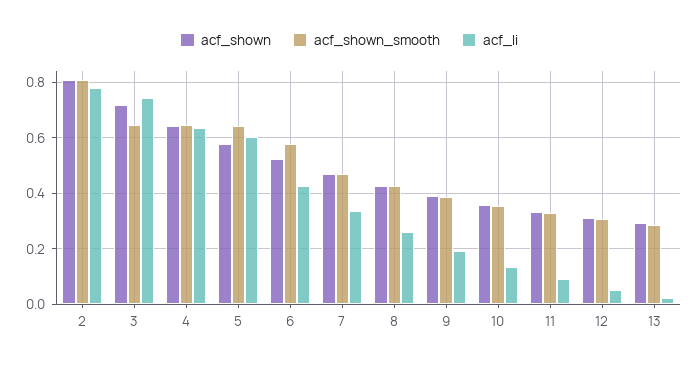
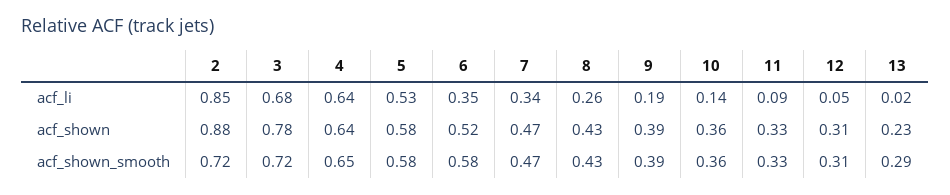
  {
    "acf_shown": {
-     "2": 0.8,
+     "2": 0.88,
-     "3": 0.725,
+     "3": 0.78,
      "4": 0.64,
      "5": 0.58,
      "6": 0.52,
      "7": 0.47,
      "8": 0.43,
      "9": 0.39,
      "10": 0.36,
      "11": 0.33,
      "12": 0.31,
-     "13": 0.3
+     "13": 0.23
    },
    "acf_shown_smooth": {
-     "2": 0.8,
+     "2": 0.72,
-     "3": 0.65,
+     "3": 0.72,
      "4": 0.65,
-     "5": 0.65,
+     "5": 0.58,
      "6": 0.58,
      "7": 0.47,
      "8": 0.43,
      "9": 0.39,
      "10": 0.36,
      "11": 0.33,
      "12": 0.31,
      "13": 0.29
    },
    "acf_li": {
-     "2": 0.775,
+     "2": 0.85,
-     "3": 0.75,
+     "3": 0.68,
      "4": 0.64,
-     "5": 0.6,
+     "5": 0.53,
-     "6": 0.425,
+     "6": 0.35,
      "7": 0.34,
      "8": 0.26,
      "9": 0.19,
      "10": 0.14,
      "11": 0.09,
      "12": 0.05,
      "13": 0.02
    }
  }

